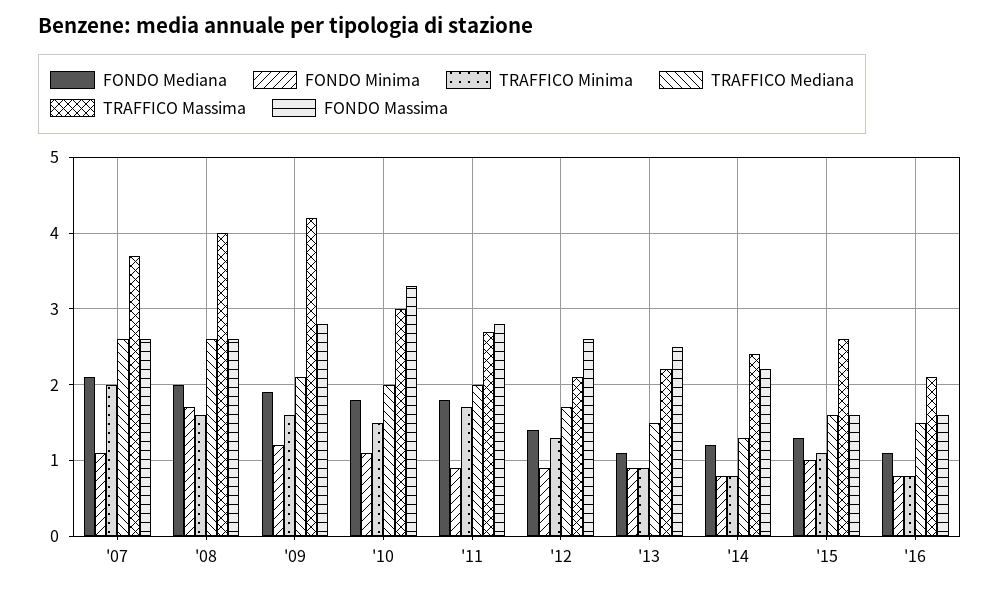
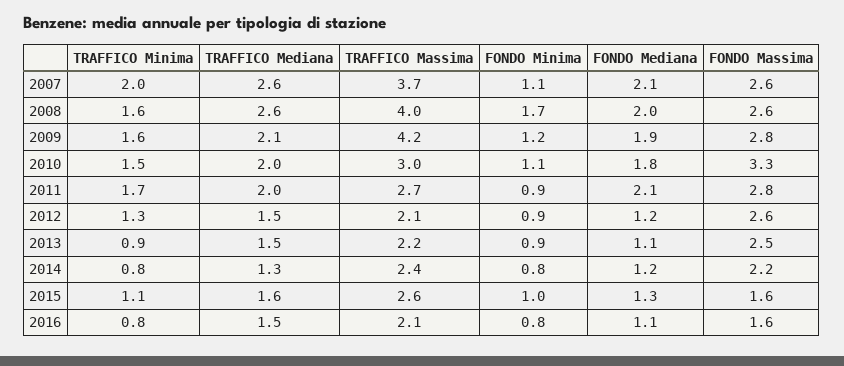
  {
    "FONDO Mediana": {
      "'07": 2.1,
      "'08": 2,
      "'09": 1.9,
      "'10": 1.8,
-     "'11": 1.8,
+     "'11": 2.1,
-     "'12": 1.4,
+     "'12": 1.2,
      "'13": 1.1,
      "'14": 1.2,
      "'15": 1.3,
      "'16": 1.1
    },
    "FONDO Minima": {
      "'07": 1.1,
      "'08": 1.7,
      "'09": 1.2,
      "'10": 1.1,
      "'11": 0.9,
      "'12": 0.9,
      "'13": 0.9,
      "'14": 0.8,
      "'15": 1,
      "'16": 0.8
    },
    "TRAFFICO Minima": {
      "'07": 2,
      "'08": 1.6,
      "'09": 1.6,
      "'10": 1.5,
      "'11": 1.7,
      "'12": 1.3,
      "'13": 0.9,
      "'14": 0.8,
      "'15": 1.1,
      "'16": 0.8
    },
    "TRAFFICO Mediana": {
      "'07": 2.6,
      "'08": 2.6,
      "'09": 2.1,
      "'10": 2,
      "'11": 2,
-     "'12": 1.7,
+     "'12": 1.5,
      "'13": 1.5,
      "'14": 1.3,
      "'15": 1.6,
      "'16": 1.5
    },
    "TRAFFICO Massima": {
      "'07": 3.7,
      "'08": 4,
      "'09": 4.2,
      "'10": 3,
      "'11": 2.7,
      "'12": 2.1,
      "'13": 2.2,
      "'14": 2.4,
      "'15": 2.6,
      "'16": 2.1
    },
    "FONDO Massima": {
      "'07": 2.6,
      "'08": 2.6,
      "'09": 2.8,
      "'10": 3.3,
      "'11": 2.8,
      "'12": 2.6,
      "'13": 2.5,
      "'14": 2.2,
      "'15": 1.6,
      "'16": 1.6
    }
  }

